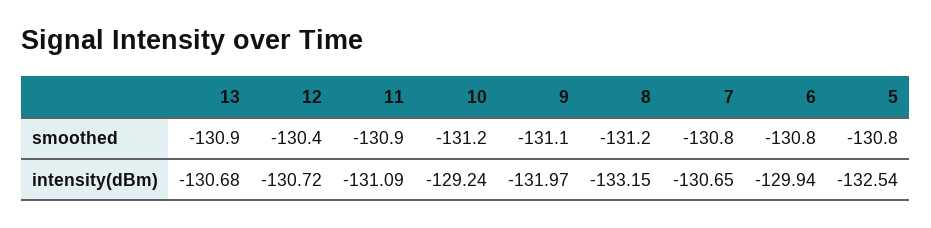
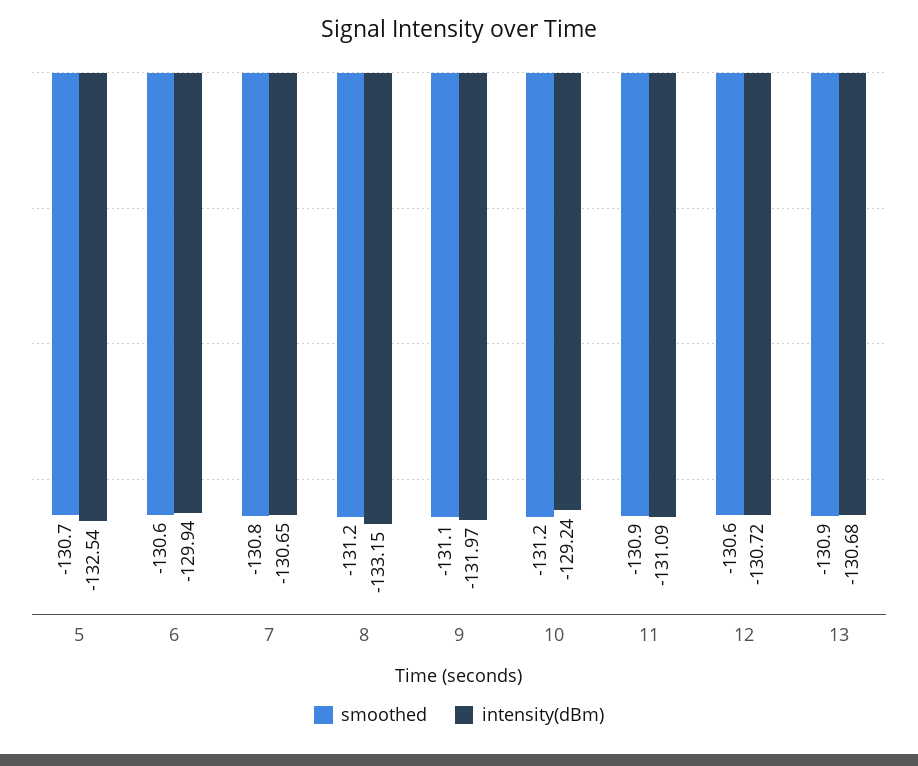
  {
    "smoothed": {
      "13": -130.9,
-     "12": -130.4,
+     "12": -130.6,
      "11": -130.9,
      "10": -131.2,
      "9": -131.1,
      "8": -131.2,
      "7": -130.8,
-     "6": -130.8,
+     "6": -130.6,
-     "5": -130.8
+     "5": -130.7
    },
    "intensity(dBm)": {
      "13": -130.68,
      "12": -130.72,
      "11": -131.09,
      "10": -129.24,
      "9": -131.97,
      "8": -133.15,
      "7": -130.65,
      "6": -129.94,
      "5": -132.54
    }
  }

